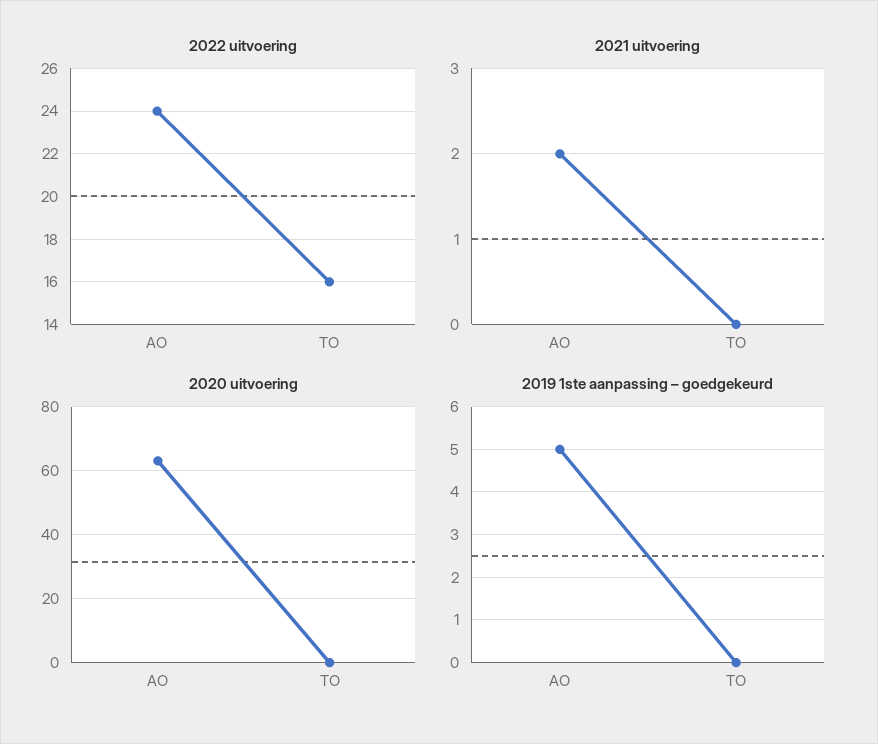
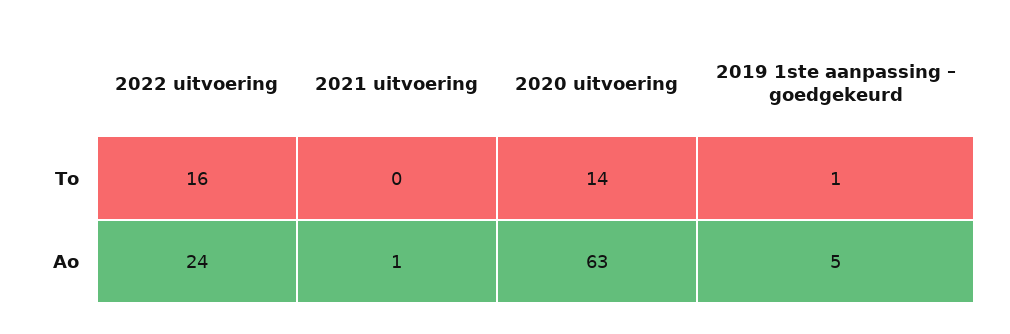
  {
    "2022 uitvoering": {
      "AO": 24,
      "TO": 16
    },
    "2021 uitvoering": {
-     "AO": 2,
+     "AO": 1,
      "TO": 0
    },
    "2020 uitvoering": {
      "AO": 63,
-     "TO": 0
+     "TO": 14
    },
    "2019 1ste aanpassing – goedgekeurd": {
      "AO": 5,
-     "TO": 0
+     "TO": 1
    }
  }

